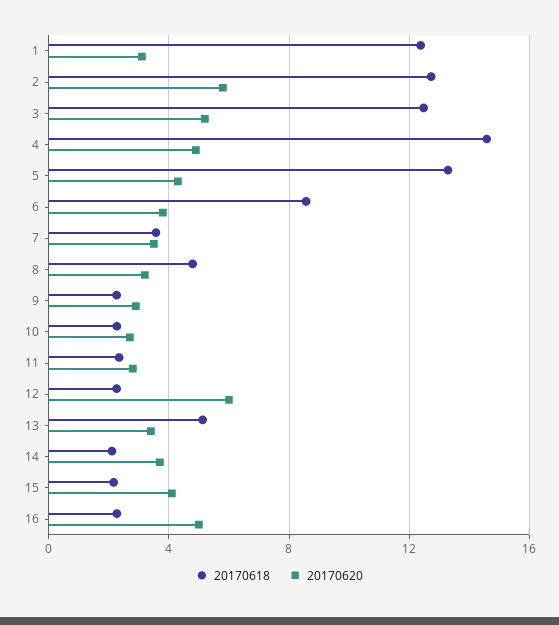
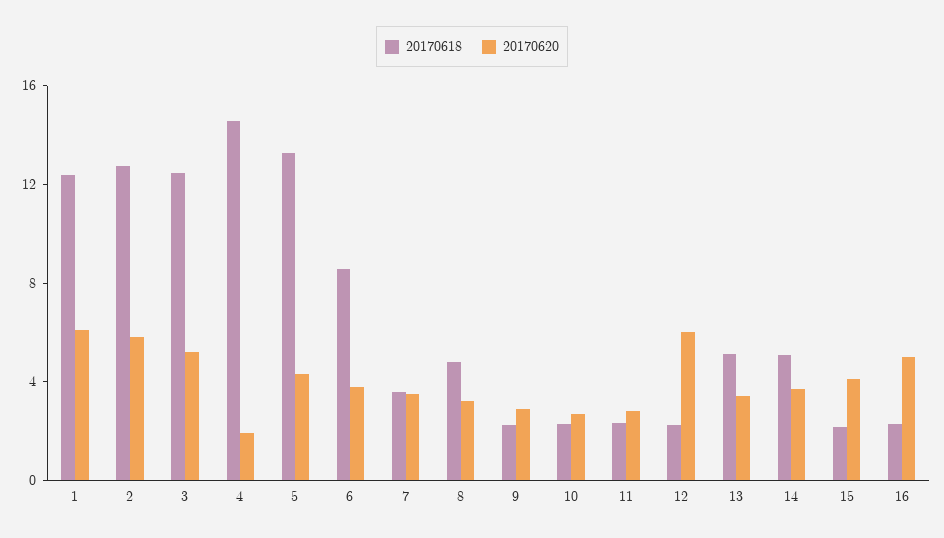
  {
    "20170618": {
      "1": 12.5,
      "2": 12.5,
      "3": 12.5,
      "4": 14.5,
      "5": 13.5,
      "6": 8.5,
      "7": 3.5,
      "8": 5,
      "9": 2.5,
      "10": 2.5,
      "11": 2.5,
      "12": 2.5,
      "13": 5,
-     "14": 2,
+     "14": 5,
      "15": 2,
      "16": 2.5
    },
    "20170620": {
-     "1": 3,
+     "1": 6,
      "2": 6,
      "3": 5,
-     "4": 5,
+     "4": 2,
      "5": 4.5,
      "6": 4,
      "7": 3.5,
      "8": 3,
      "9": 3,
      "10": 2.5,
      "11": 3,
      "12": 6,
      "13": 3.5,
      "14": 3.5,
      "15": 4,
      "16": 5
    }
  }

